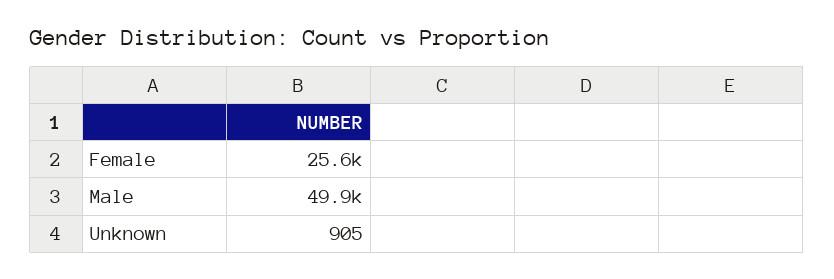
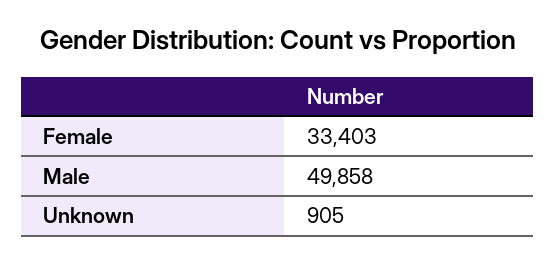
  {
-   "Female": 25600,
+   "Female": 33403,
    "Male": 49858,
    "Unknown": 905
  }

